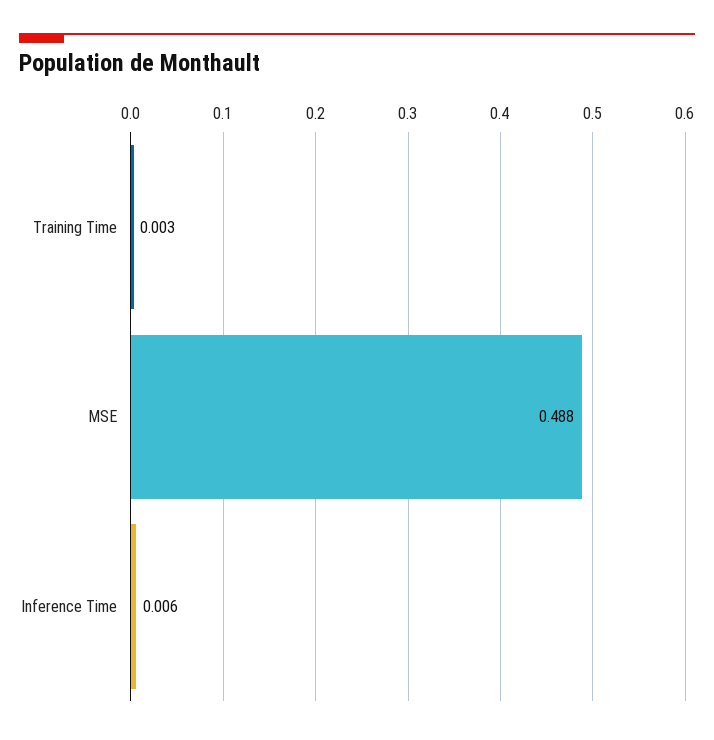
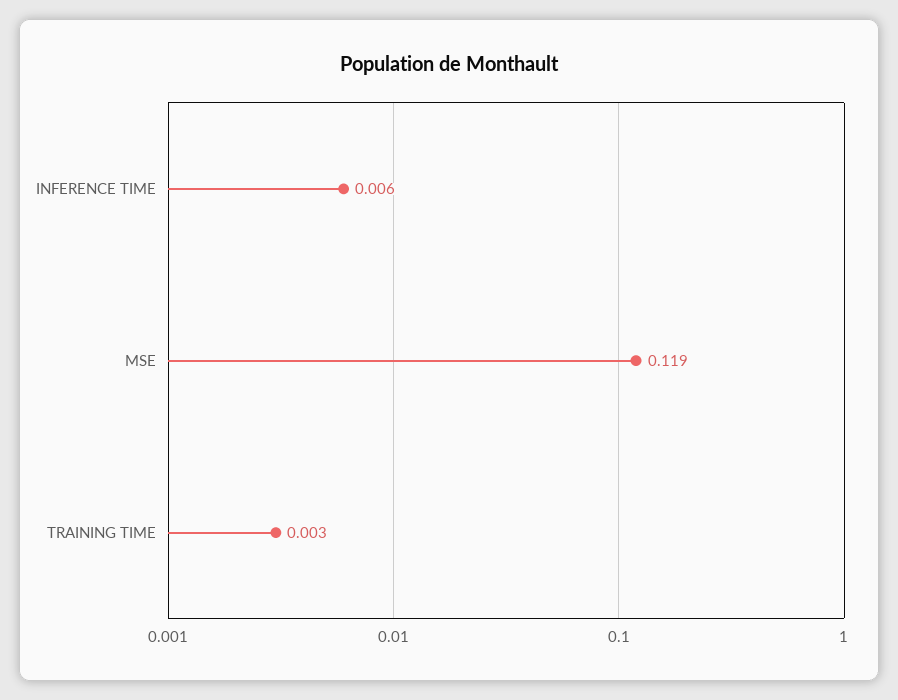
  {
    "Training Time": 0.003,
-   "MSE": 0.488,
+   "MSE": 0.119,
    "Inference Time": 0.006
  }

